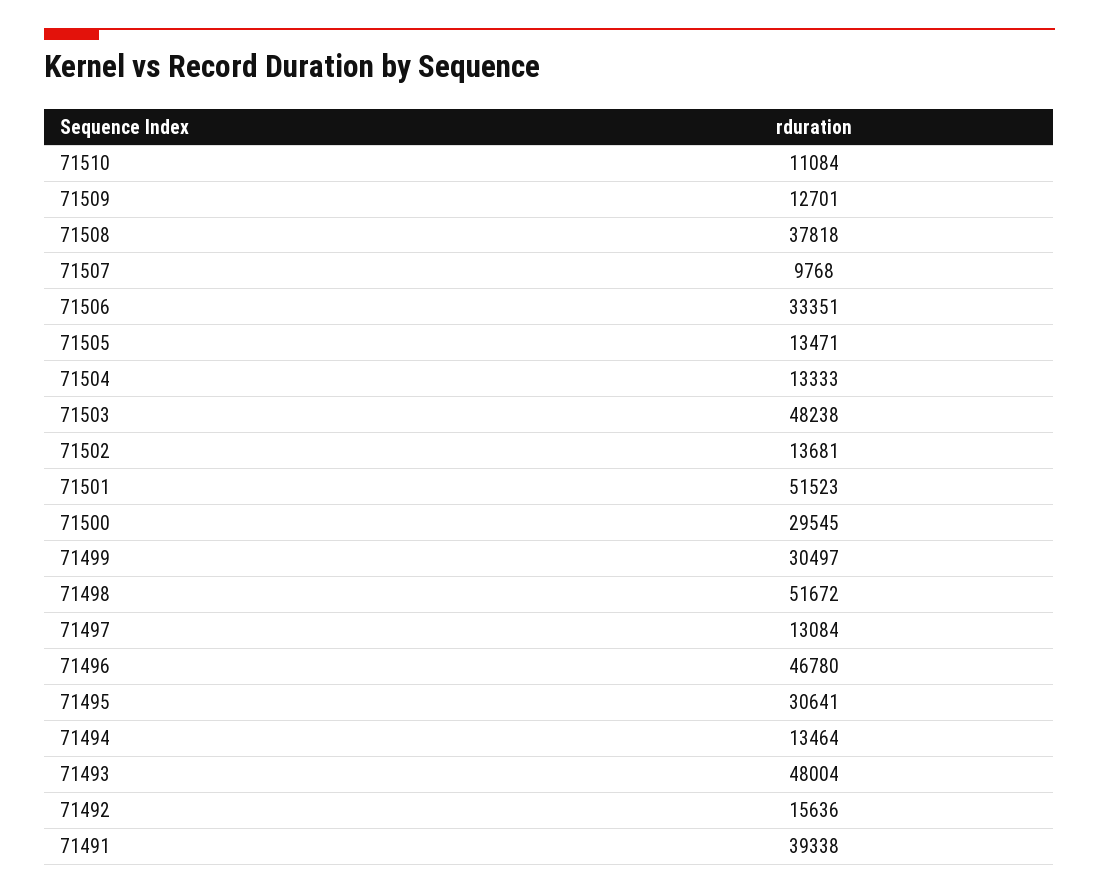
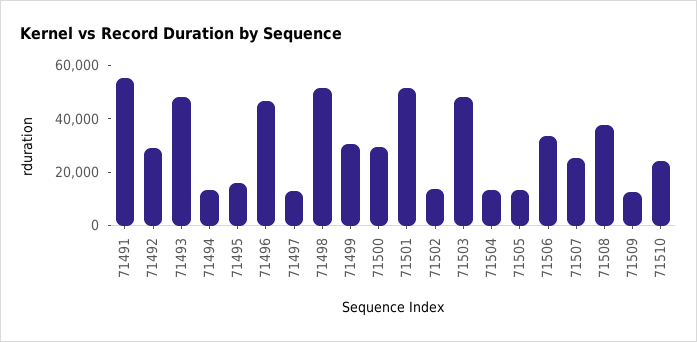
  {
-   "71510": 11084,
+   "71510": 25000,
    "71509": 12701,
    "71508": 37818,
-   "71507": 9768,
+   "71507": 25000,
    "71506": 33351,
    "71505": 13471,
    "71504": 13333,
    "71503": 48238,
    "71502": 13681,
    "71501": 51523,
    "71500": 29545,
    "71499": 30497,
    "71498": 51672,
    "71497": 13084,
    "71496": 46780,
-   "71495": 30641,
+   "71495": 15000,
    "71494": 13464,
    "71493": 48004,
-   "71492": 15636,
+   "71492": 30000,
-   "71491": 39338
+   "71491": 55000
  }

